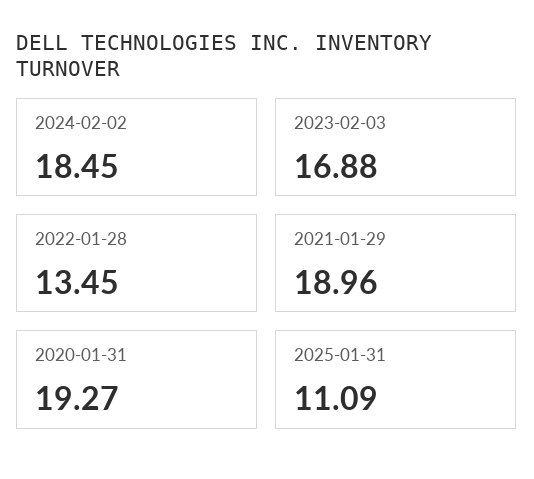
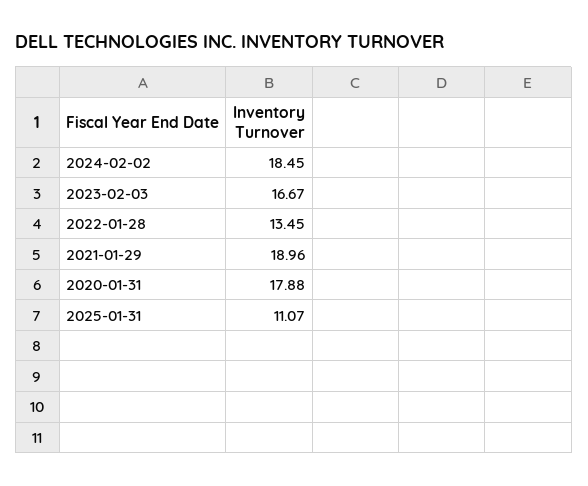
  {
    "2024-02-02": 18.45,
-   "2023-02-03": 16.88,
+   "2023-02-03": 16.67,
    "2022-01-28": 13.45,
    "2021-01-29": 18.96,
-   "2020-01-31": 19.27,
+   "2020-01-31": 17.88,
-   "2025-01-31": 11.09
+   "2025-01-31": 11.07
  }

